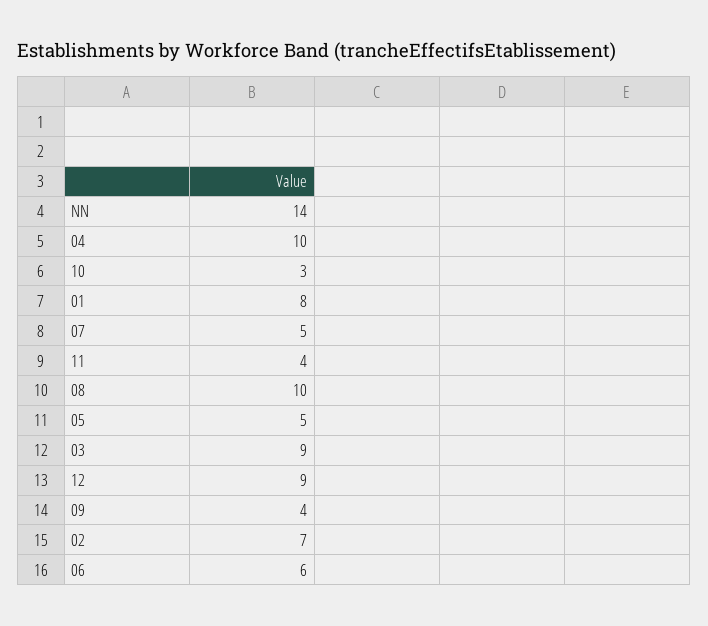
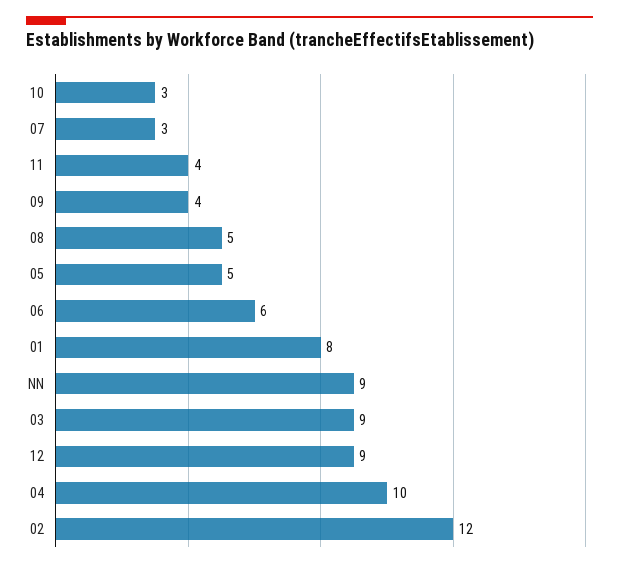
  {
-   "NN": 14,
+   "NN": 9,
    "04": 10,
    "10": 3,
    "01": 8,
-   "07": 5,
+   "07": 3,
    "11": 4,
-   "08": 10,
+   "08": 5,
    "05": 5,
    "03": 9,
    "12": 9,
    "09": 4,
-   "02": 7,
+   "02": 12,
    "06": 6
  }

